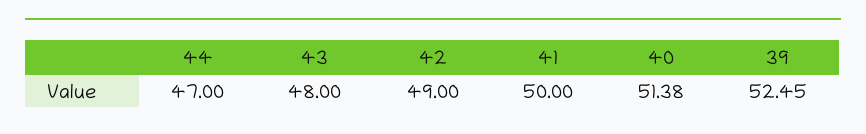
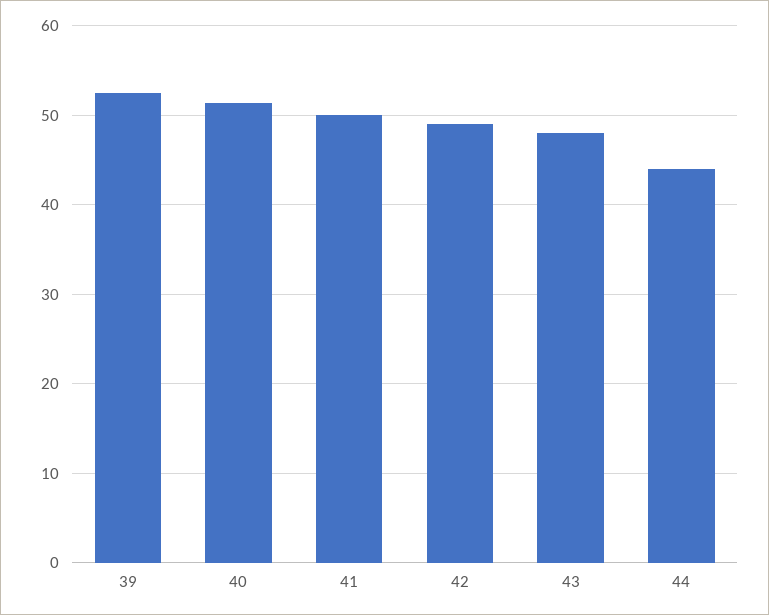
  {
-   "44": 47,
+   "44": 44,
    "43": 48,
    "42": 49,
    "41": 50,
    "40": 51.38,
    "39": 52.45
  }

